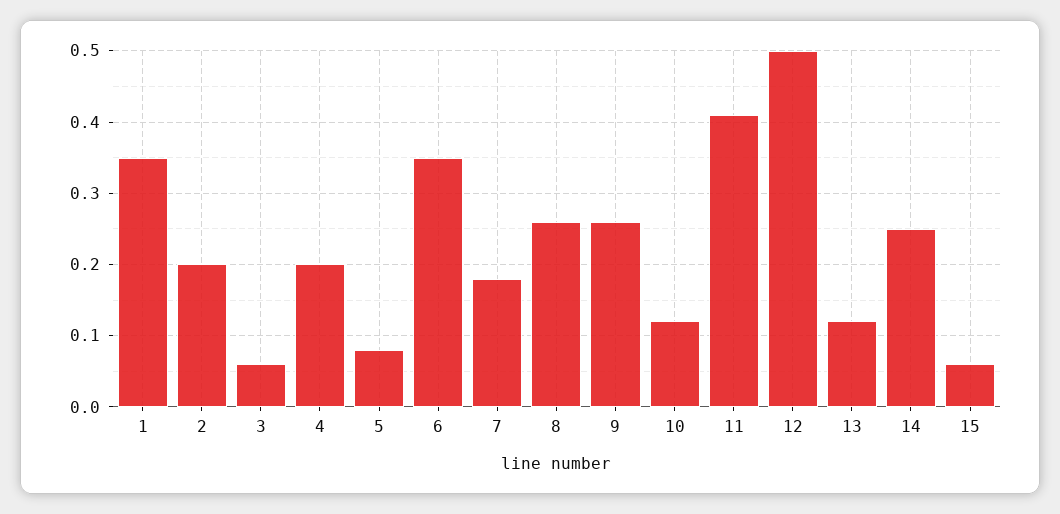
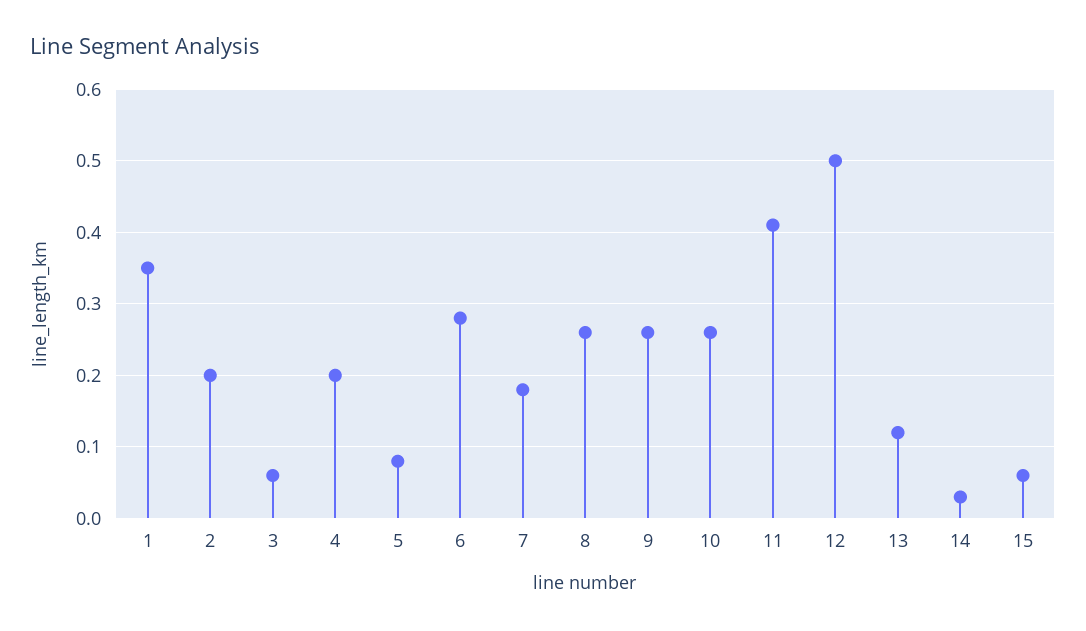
  {
    "1": 0.35,
    "2": 0.2,
    "3": 0.06,
    "4": 0.2,
    "5": 0.08,
-   "6": 0.35,
+   "6": 0.28,
    "7": 0.18,
    "8": 0.26,
    "9": 0.26,
-   "10": 0.12,
+   "10": 0.26,
    "11": 0.41,
    "12": 0.5,
    "13": 0.12,
-   "14": 0.25,
+   "14": 0.03,
    "15": 0.06
  }

